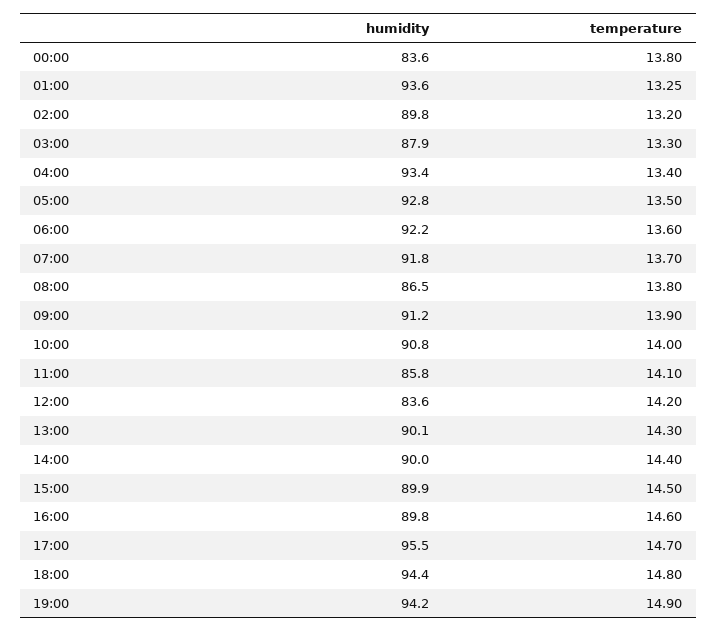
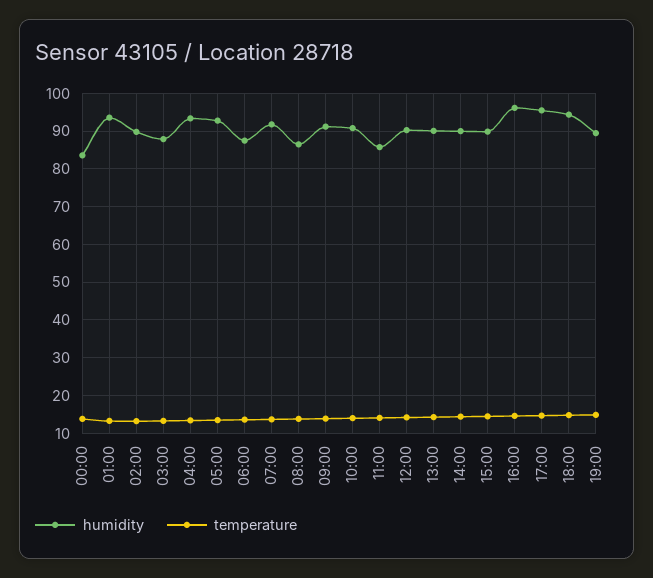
  {
    "humidity": {
      "00:00": 83.6,
      "01:00": 93.6,
      "02:00": 89.8,
      "03:00": 87.9,
      "04:00": 93.4,
      "05:00": 92.8,
-     "06:00": 92.2,
+     "06:00": 88,
      "07:00": 91.8,
      "08:00": 86.5,
      "09:00": 91.2,
      "10:00": 90.8,
      "11:00": 85.8,
-     "12:00": 83.6,
+     "12:00": 90,
      "13:00": 90.1,
      "14:00": 90,
      "15:00": 89.9,
-     "16:00": 89.8,
+     "16:00": 96,
      "17:00": 95.5,
      "18:00": 94.4,
-     "19:00": 94.2
+     "19:00": 90
    },
    "temperature": {
      "00:00": 13.8,
      "01:00": 13.25,
      "02:00": 13.2,
      "03:00": 13.3,
      "04:00": 13.4,
      "05:00": 13.5,
      "06:00": 13.6,
      "07:00": 13.7,
      "08:00": 13.8,
      "09:00": 13.9,
      "10:00": 14,
      "11:00": 14.1,
      "12:00": 14.2,
      "13:00": 14.3,
      "14:00": 14.4,
      "15:00": 14.5,
      "16:00": 14.6,
      "17:00": 14.7,
      "18:00": 14.8,
      "19:00": 14.9
    }
  }

